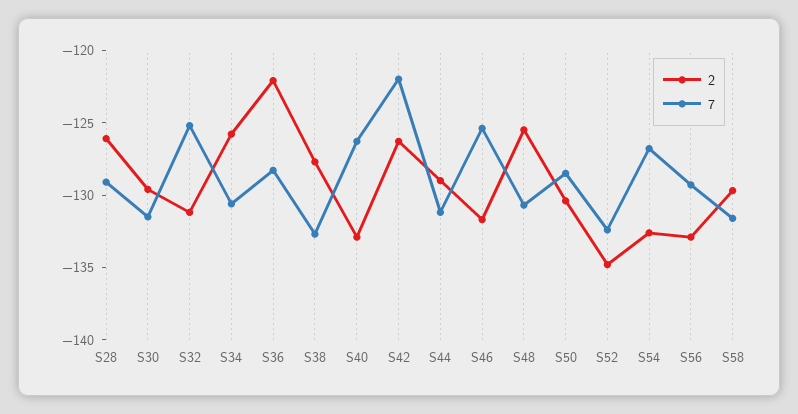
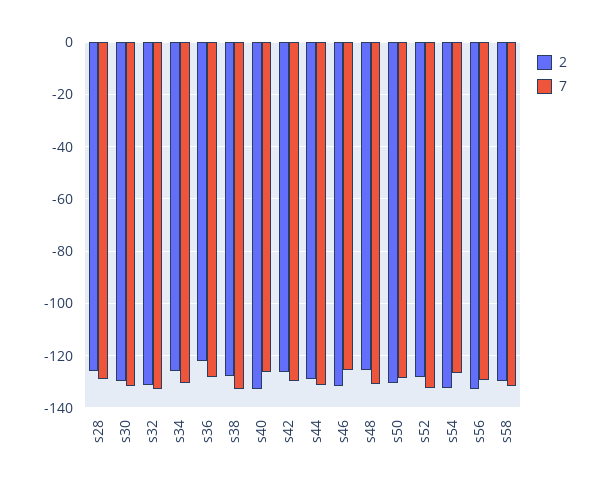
  {
    "2": {
      "S28": -126,
      "S30": -130,
      "S32": -131,
      "S34": -126,
      "S36": -122,
      "S38": -128,
      "S40": -133,
      "S42": -126,
      "S44": -129,
      "S46": -132,
      "S48": -126,
      "S50": -130,
-     "S52": -135,
+     "S52": -127.5,
      "S54": -133,
      "S56": -133,
      "S58": -130
    },
    "7": {
      "S28": -129,
      "S30": -132,
-     "S32": -125,
+     "S32": -132.5,
      "S34": -131,
      "S36": -128,
      "S38": -133,
      "S40": -126,
-     "S42": -122,
+     "S42": -130,
      "S44": -131,
      "S46": -125,
      "S48": -131,
      "S50": -129,
      "S52": -132,
      "S54": -127,
      "S56": -129,
      "S58": -132
    }
  }

